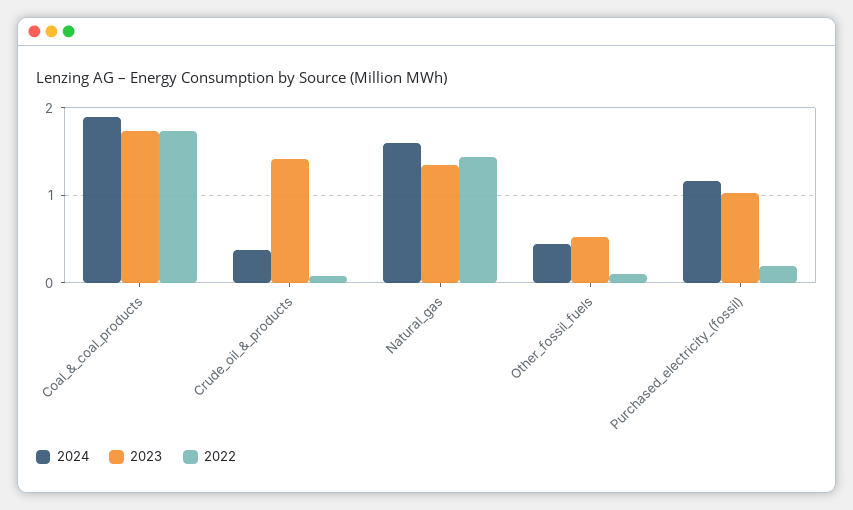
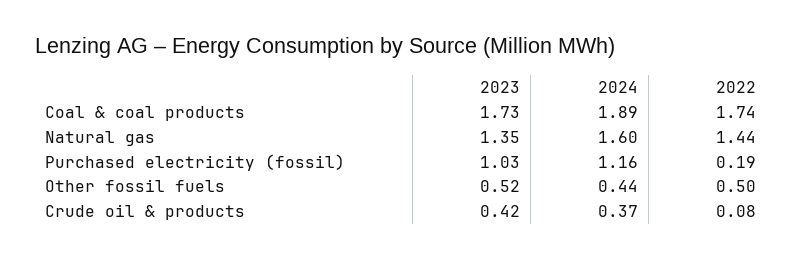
  {
    "2024": {
      "Coal_&_coal_products": 1.89,
      "Crude_oil_&_products": 0.37,
      "Natural_gas": 1.6,
      "Other_fossil_fuels": 0.44,
      "Purchased_electricity_(fossil)": 1.16
    },
    "2023": {
      "Coal_&_coal_products": 1.73,
-     "Crude_oil_&_products": 1.4,
+     "Crude_oil_&_products": 0.42,
      "Natural_gas": 1.35,
      "Other_fossil_fuels": 0.52,
      "Purchased_electricity_(fossil)": 1.03
    },
    "2022": {
      "Coal_&_coal_products": 1.74,
      "Crude_oil_&_products": 0.08,
      "Natural_gas": 1.44,
-     "Other_fossil_fuels": 0.1,
+     "Other_fossil_fuels": 0.5,
      "Purchased_electricity_(fossil)": 0.19
    }
  }

